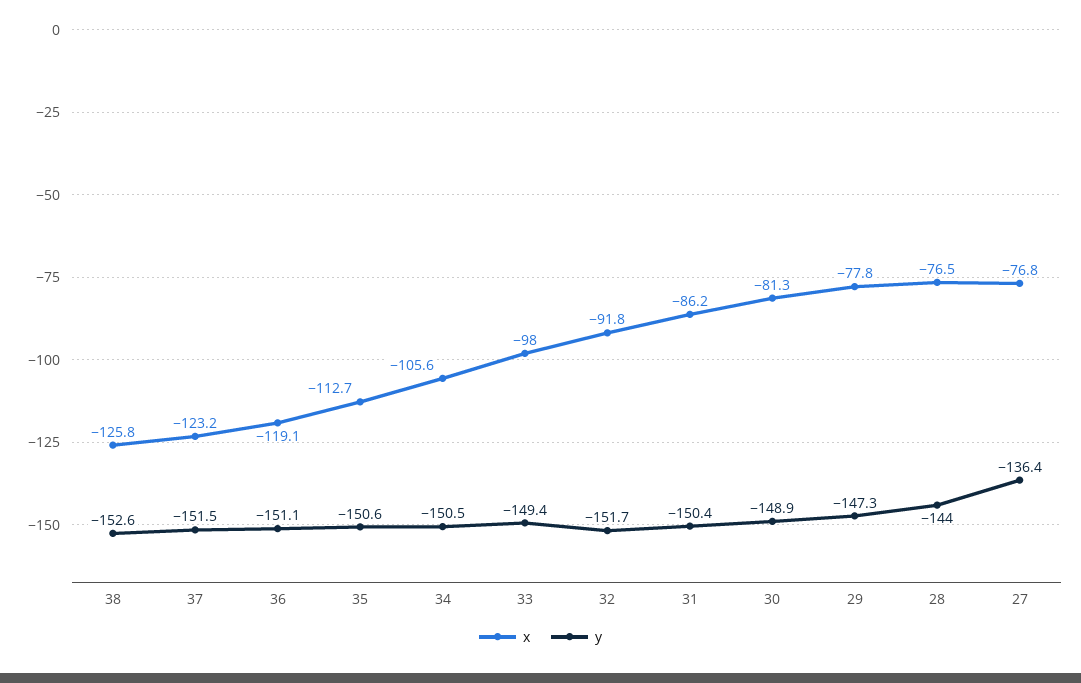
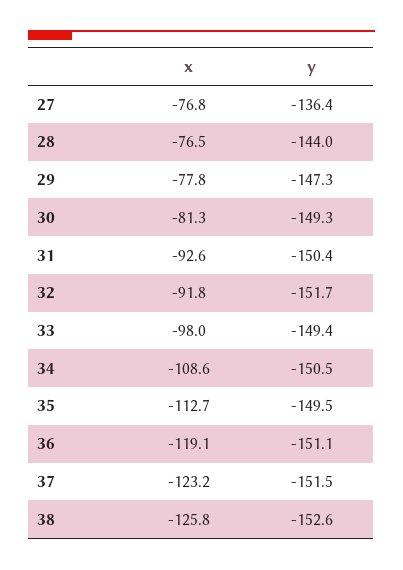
  {
    "x": {
      "38": -125.8,
      "37": -123.2,
      "36": -119.1,
      "35": -112.7,
-     "34": -105.6,
+     "34": -108.6,
      "33": -98,
      "32": -91.8,
-     "31": -86.2,
+     "31": -92.6,
      "30": -81.3,
      "29": -77.8,
      "28": -76.5,
      "27": -76.8
    },
    "y": {
      "38": -152.6,
      "37": -151.5,
      "36": -151.1,
-     "35": -150.6,
+     "35": -149.5,
      "34": -150.5,
      "33": -149.4,
      "32": -151.7,
      "31": -150.4,
-     "30": -148.9,
+     "30": -149.3,
      "29": -147.3,
      "28": -144,
      "27": -136.4
    }
  }

